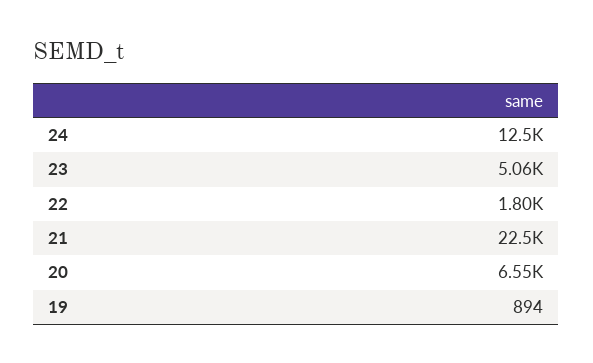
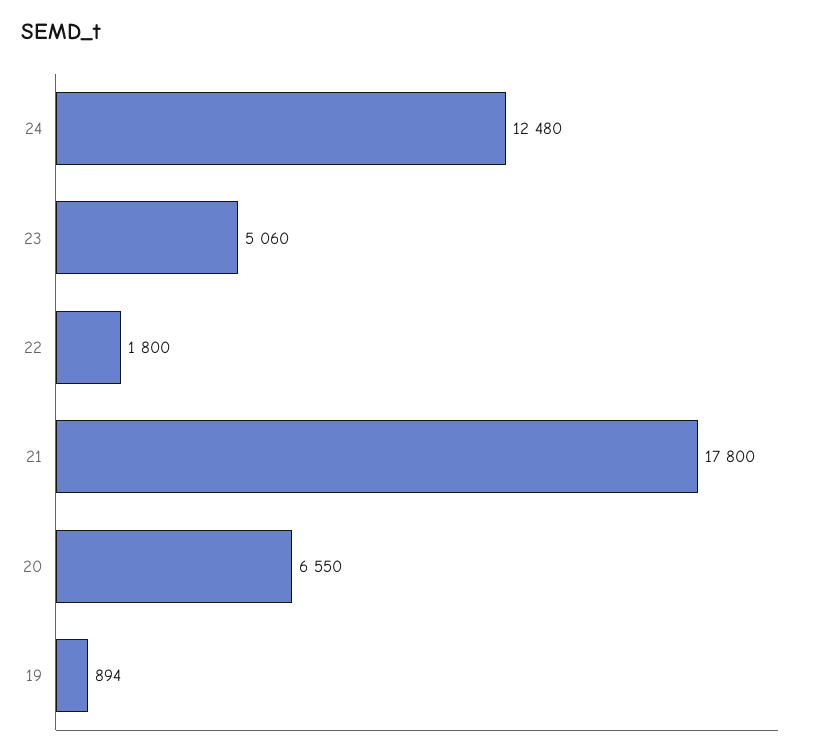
  {
    "24": 12480,
    "23": 5060,
    "22": 1800,
-   "21": 22500,
+   "21": 17800,
    "20": 6550,
    "19": 894
  }

